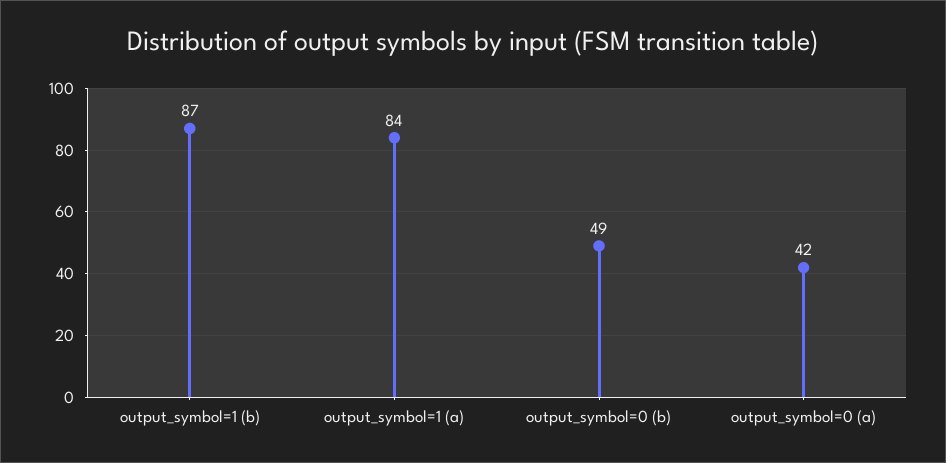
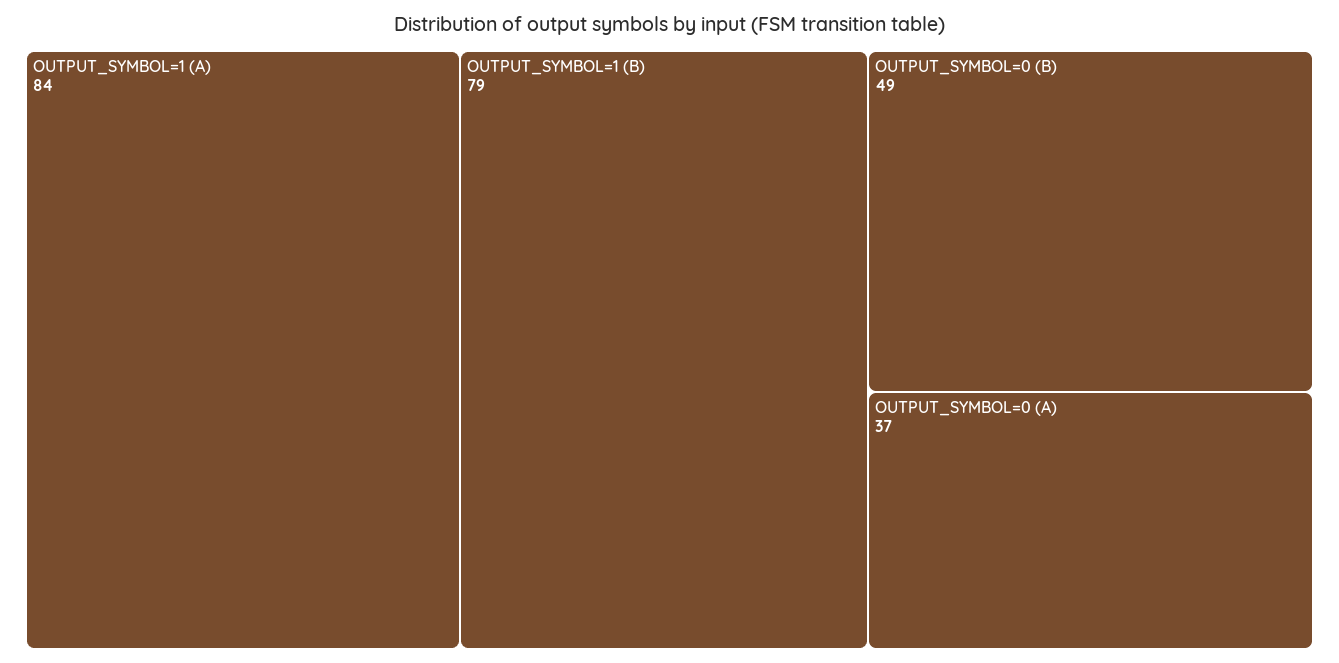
  {
-   "output_symbol=1 (b)": 87,
+   "output_symbol=1 (b)": 79,
    "output_symbol=1 (a)": 84,
    "output_symbol=0 (b)": 49,
-   "output_symbol=0 (a)": 42
+   "output_symbol=0 (a)": 37
  }

